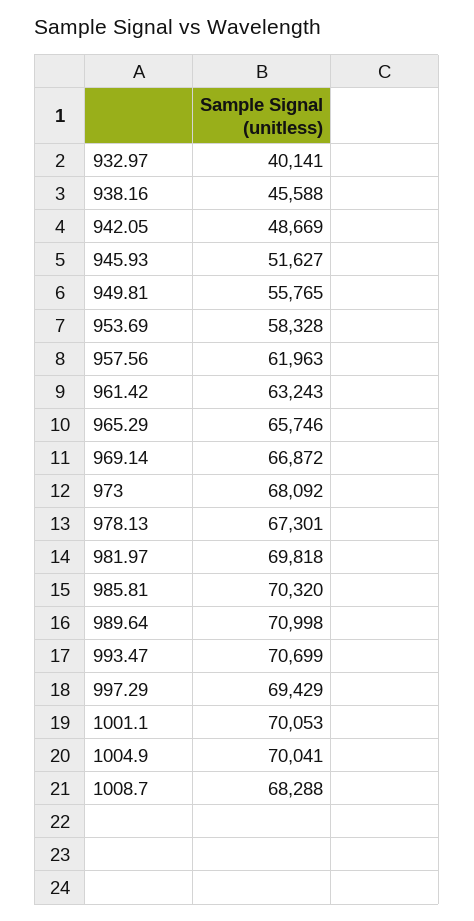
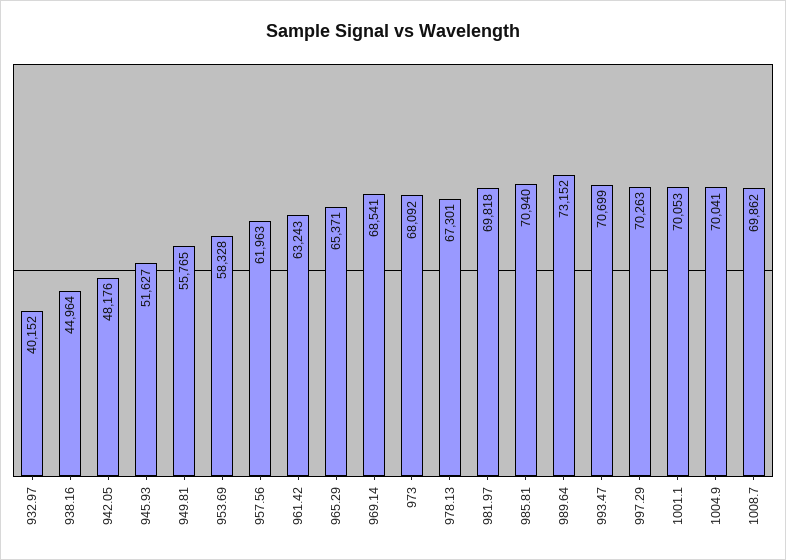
  {
-   "932.97": 40141,
+   "932.97": 40152,
-   "938.16": 45588,
+   "938.16": 44964,
-   "942.05": 48669,
+   "942.05": 48176,
    "945.93": 51627,
    "949.81": 55765,
    "953.69": 58328,
    "957.56": 61963,
    "961.42": 63243,
-   "965.29": 65746,
+   "965.29": 65371,
-   "969.14": 66872,
+   "969.14": 68541,
    "973": 68092,
    "978.13": 67301,
    "981.97": 69818,
-   "985.81": 70320,
+   "985.81": 70940,
-   "989.64": 70998,
+   "989.64": 73152,
    "993.47": 70699,
-   "997.29": 69429,
+   "997.29": 70263,
    "1001.1": 70053,
    "1004.9": 70041,
-   "1008.7": 68288
+   "1008.7": 69862
  }

